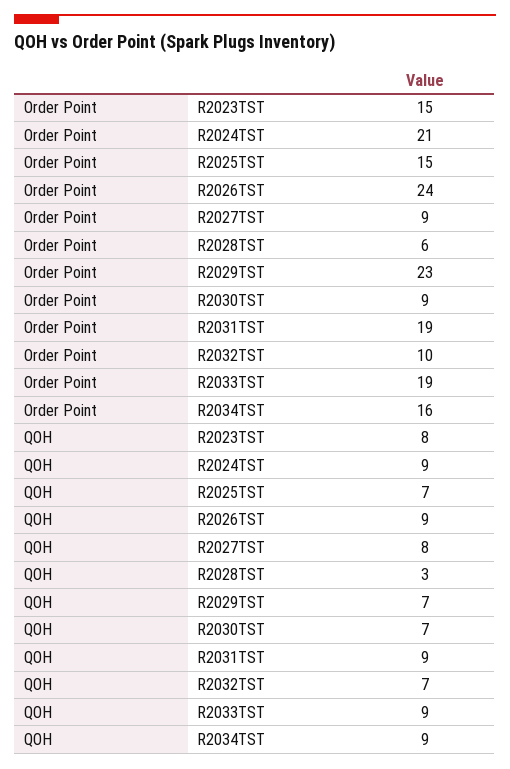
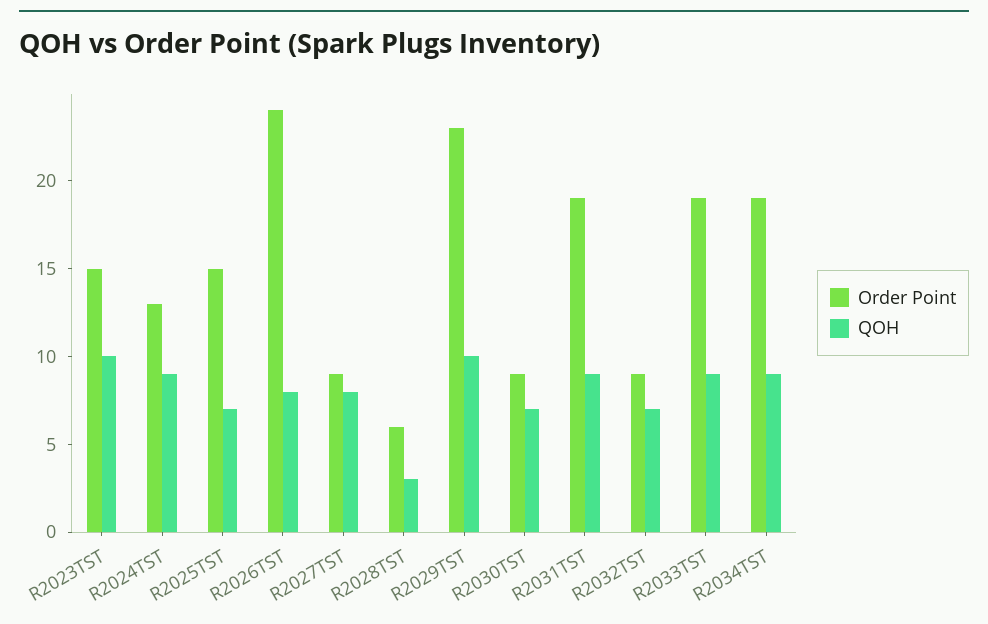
  {
    "Order Point": {
      "R2023TST": 15,
-     "R2024TST": 21,
+     "R2024TST": 13,
      "R2025TST": 15,
      "R2026TST": 24,
      "R2027TST": 9,
      "R2028TST": 6,
      "R2029TST": 23,
      "R2030TST": 9,
      "R2031TST": 19,
-     "R2032TST": 10,
+     "R2032TST": 9,
      "R2033TST": 19,
-     "R2034TST": 16
+     "R2034TST": 19
    },
    "QOH": {
-     "R2023TST": 8,
+     "R2023TST": 10,
      "R2024TST": 9,
      "R2025TST": 7,
-     "R2026TST": 9,
+     "R2026TST": 8,
      "R2027TST": 8,
      "R2028TST": 3,
-     "R2029TST": 7,
+     "R2029TST": 10,
      "R2030TST": 7,
      "R2031TST": 9,
      "R2032TST": 7,
      "R2033TST": 9,
      "R2034TST": 9
    }
  }

